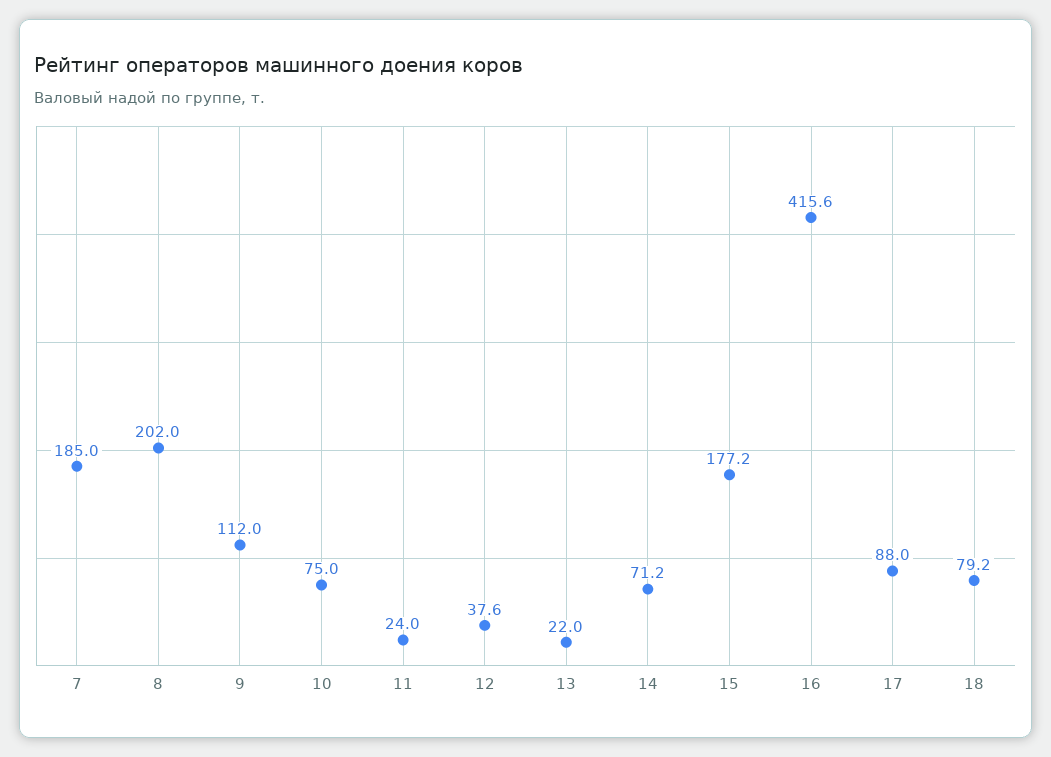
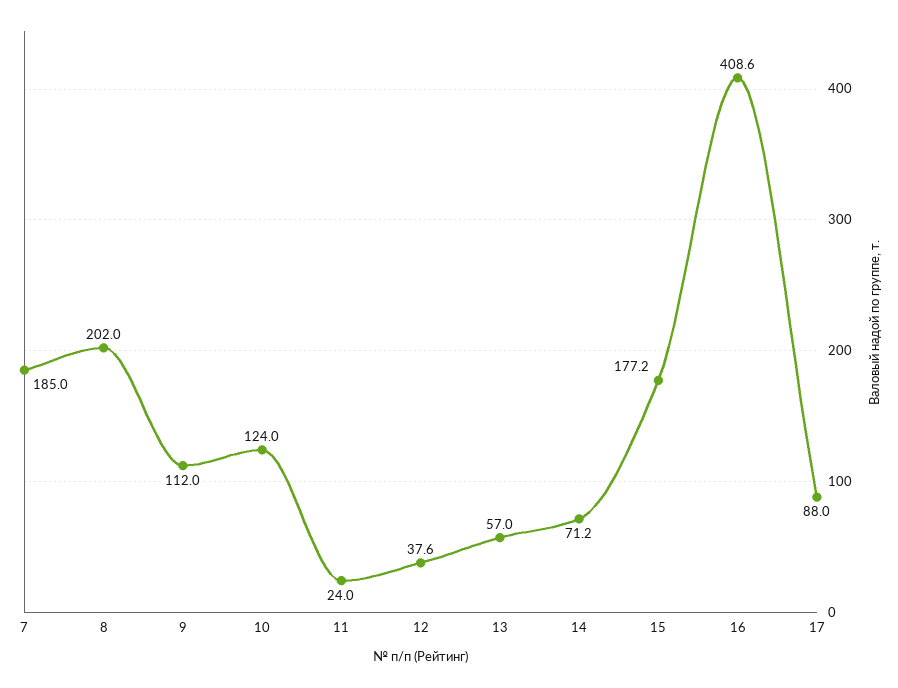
  {
    "7": 185,
    "8": 202,
    "9": 112,
-   "10": 75,
+   "10": 124,
    "11": 24,
    "12": 37.6,
-   "13": 22,
+   "13": 57,
    "14": 71.2,
    "15": 177.2,
-   "16": 415.6,
+   "16": 408.6,
-   "17": 88,
+   "17": 88
-   "18": 79.2
  }

